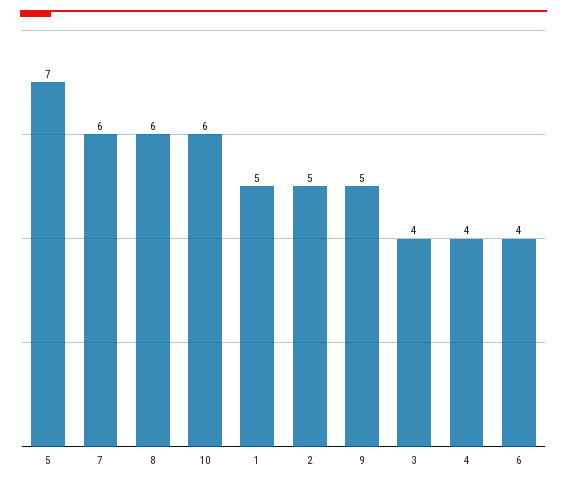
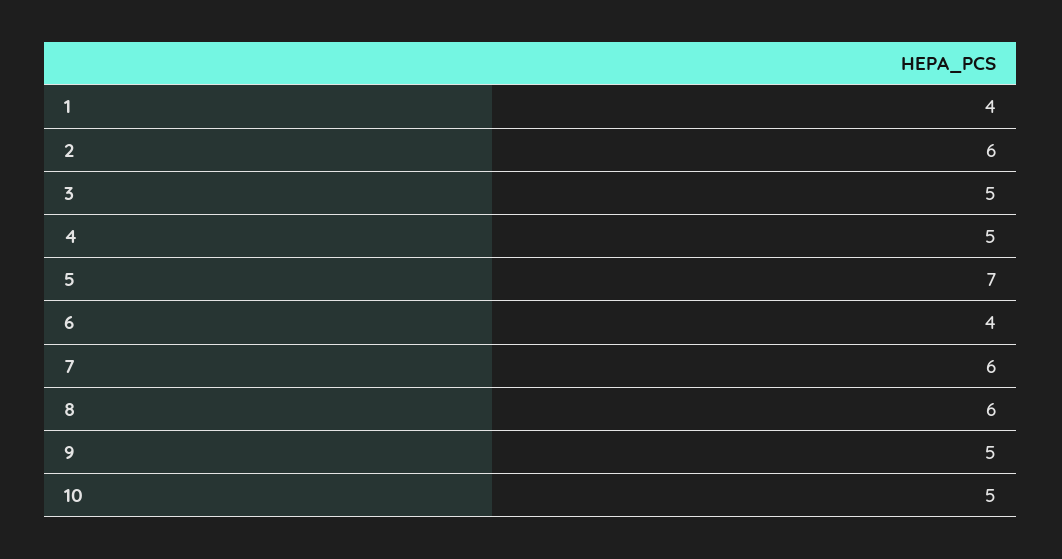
  {
    "5": 7,
    "7": 6,
    "8": 6,
-   "10": 6,
+   "10": 5,
-   "1": 5,
+   "1": 4,
-   "2": 5,
+   "2": 6,
    "9": 5,
-   "3": 4,
+   "3": 5,
-   "4": 4,
+   "4": 5,
    "6": 4
  }

